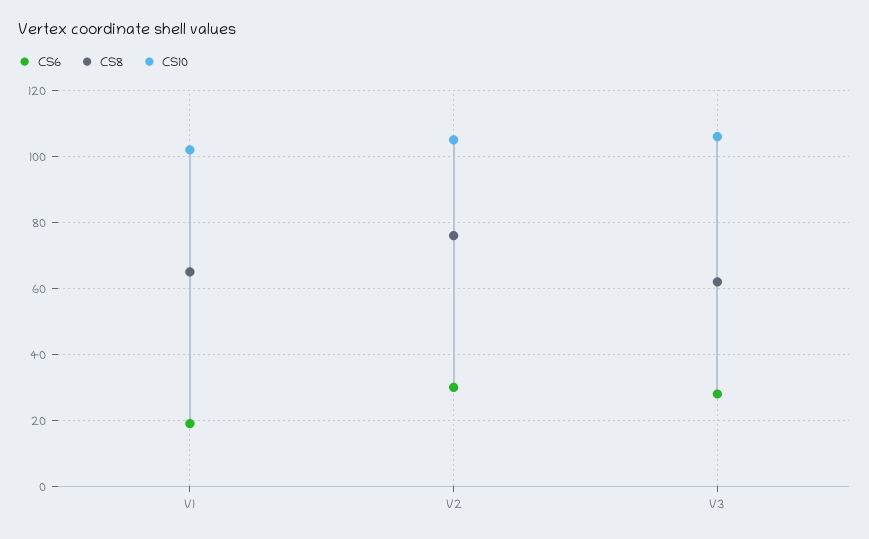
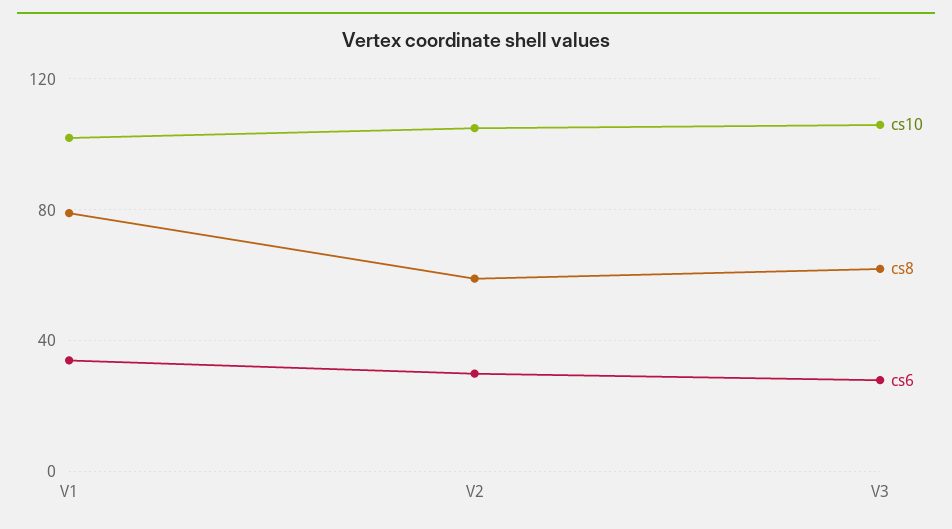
  {
    "CS6": {
-     "V1": 20,
+     "V1": 35,
      "V2": 30,
      "V3": 30
    },
    "CS8": {
-     "V1": 65,
+     "V1": 80,
-     "V2": 75,
+     "V2": 60,
      "V3": 60
    },
    "CS10": {
      "V1": 100,
      "V2": 105,
      "V3": 105
    }
  }

